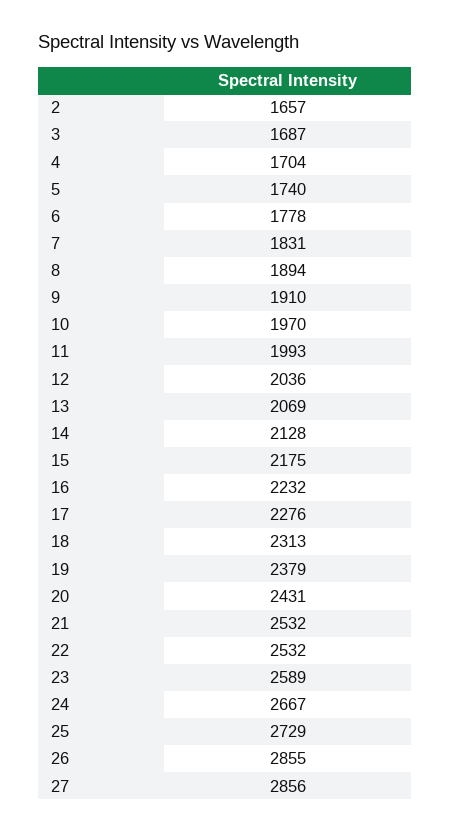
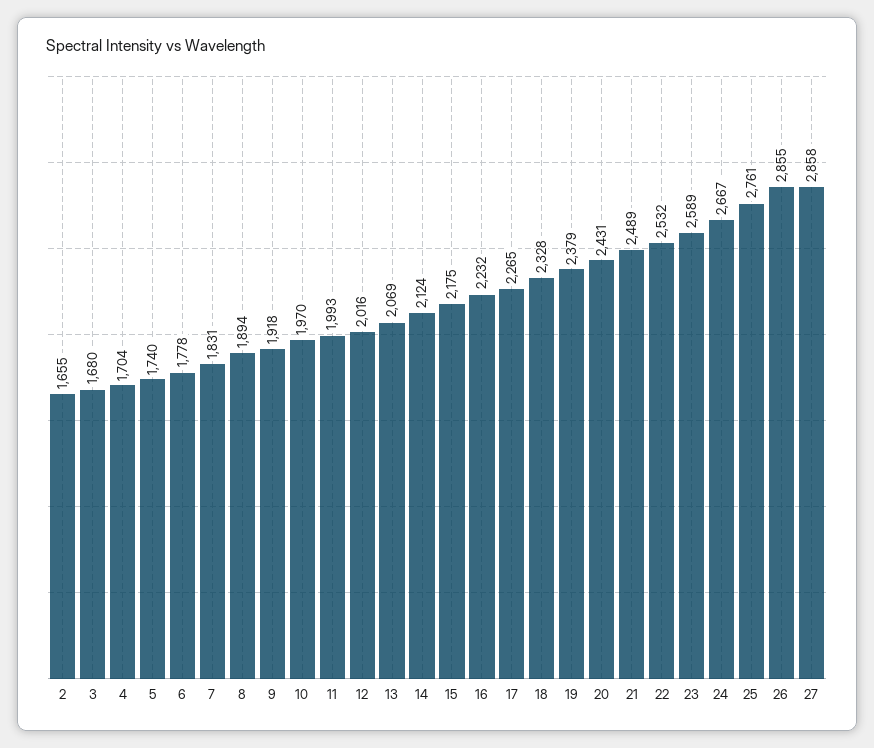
  {
-   "2": 1657,
+   "2": 1655,
-   "3": 1687,
+   "3": 1680,
    "4": 1704,
    "5": 1740,
    "6": 1778,
    "7": 1831,
    "8": 1894,
-   "9": 1910,
+   "9": 1918,
    "10": 1970,
    "11": 1993,
-   "12": 2036,
+   "12": 2016,
    "13": 2069,
-   "14": 2128,
+   "14": 2124,
    "15": 2175,
    "16": 2232,
-   "17": 2276,
+   "17": 2265,
-   "18": 2313,
+   "18": 2328,
    "19": 2379,
    "20": 2431,
-   "21": 2532,
+   "21": 2489,
    "22": 2532,
    "23": 2589,
    "24": 2667,
-   "25": 2729,
+   "25": 2761,
    "26": 2855,
-   "27": 2856
+   "27": 2858
  }

